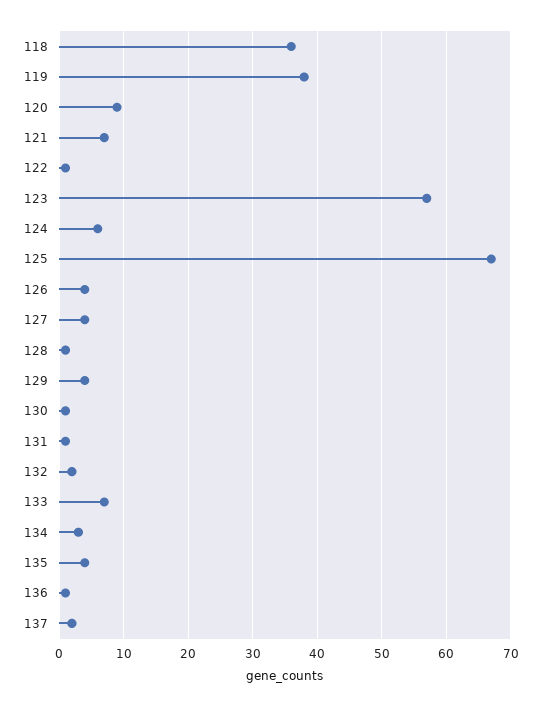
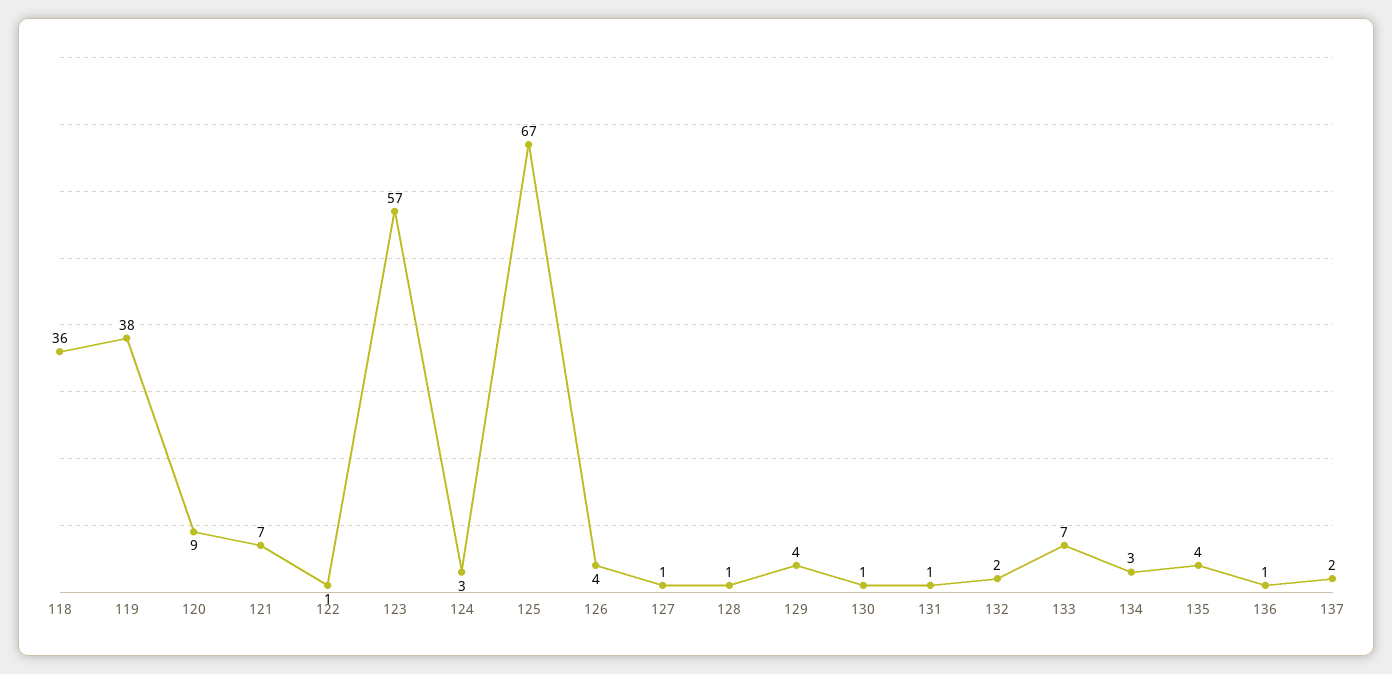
  {
    "118": 36,
    "119": 38,
    "120": 9,
    "121": 7,
    "122": 1,
    "123": 57,
-   "124": 6,
+   "124": 3,
    "125": 67,
    "126": 4,
-   "127": 4,
+   "127": 1,
    "128": 1,
    "129": 4,
    "130": 1,
    "131": 1,
    "132": 2,
    "133": 7,
    "134": 3,
    "135": 4,
    "136": 1,
    "137": 2
  }

